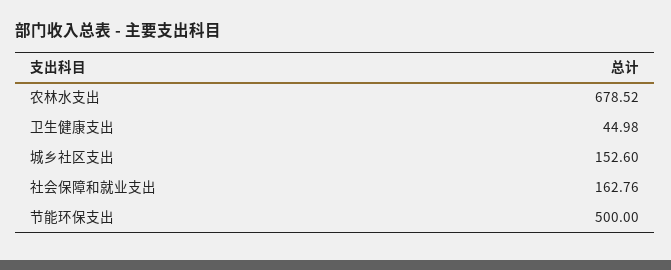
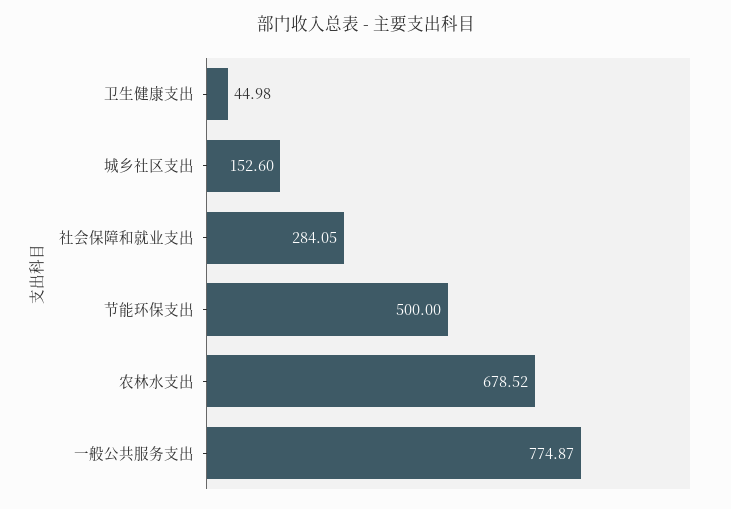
  {
    "农林水支出": 678.52,
    "卫生健康支出": 44.98,
    "城乡社区支出": 152.6,
-   "社会保障和就业支出": 162.76,
+   "社会保障和就业支出": 284.05,
-   "节能环保支出": 500
+   "节能环保支出": 500,
+   "一般公共服务支出": 774.87
  }

